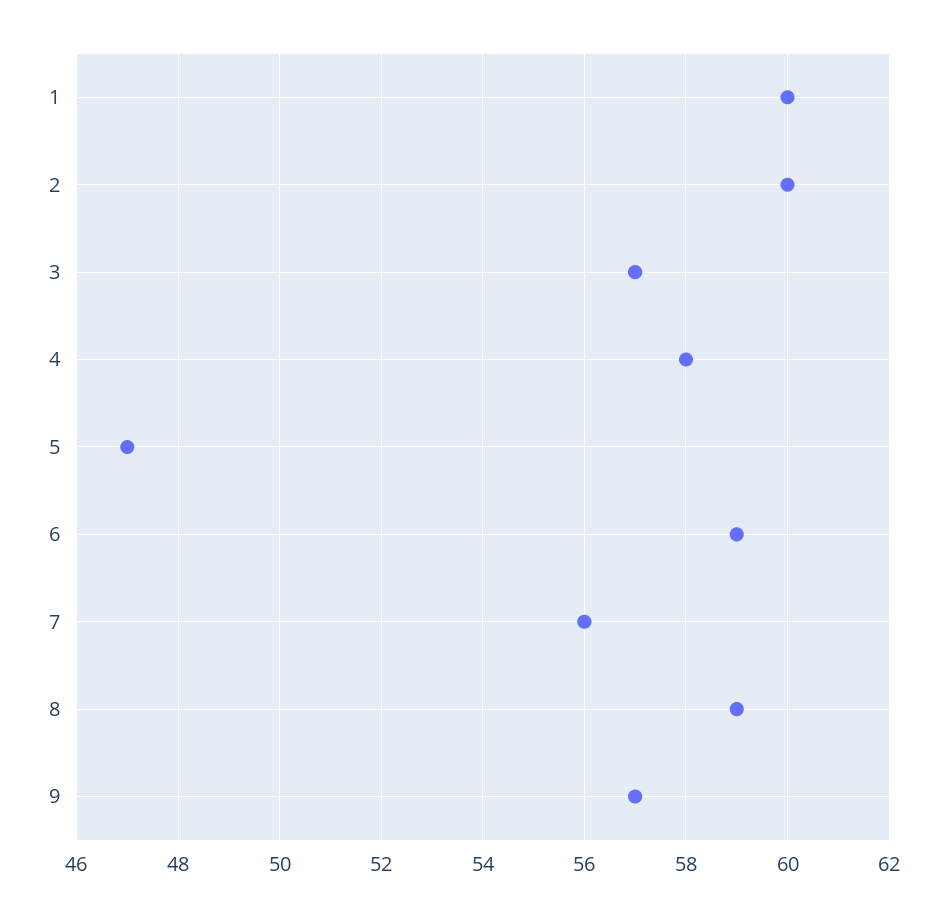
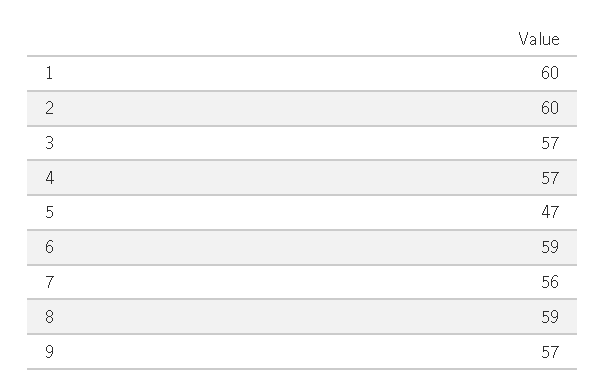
  {
    "1": 60,
    "2": 60,
    "3": 57,
-   "4": 58,
+   "4": 57,
    "5": 47,
    "6": 59,
    "7": 56,
    "8": 59,
    "9": 57
  }

